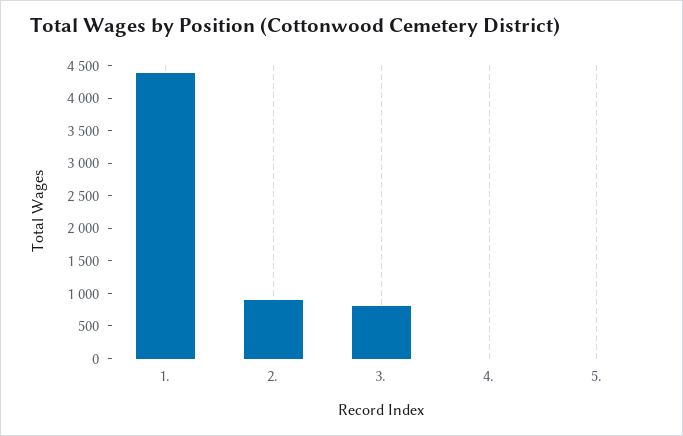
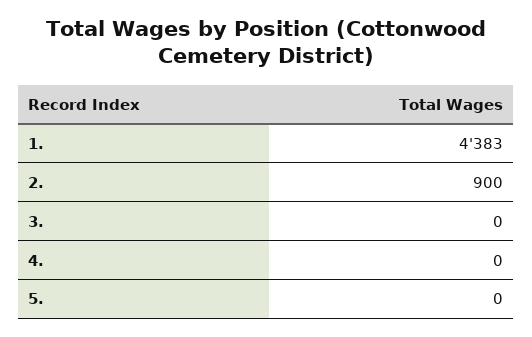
  {
    "1.": 4383,
    "2.": 900,
-   "3.": 750,
+   "3.": 0,
    "4.": 0,
    "5.": 0
  }

